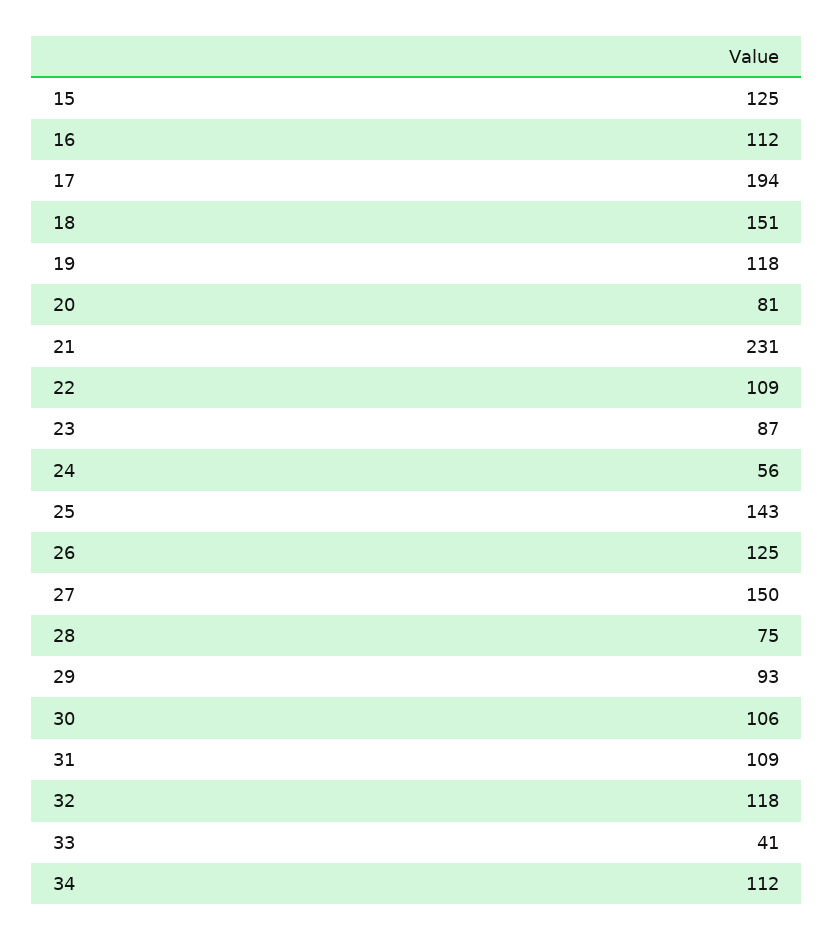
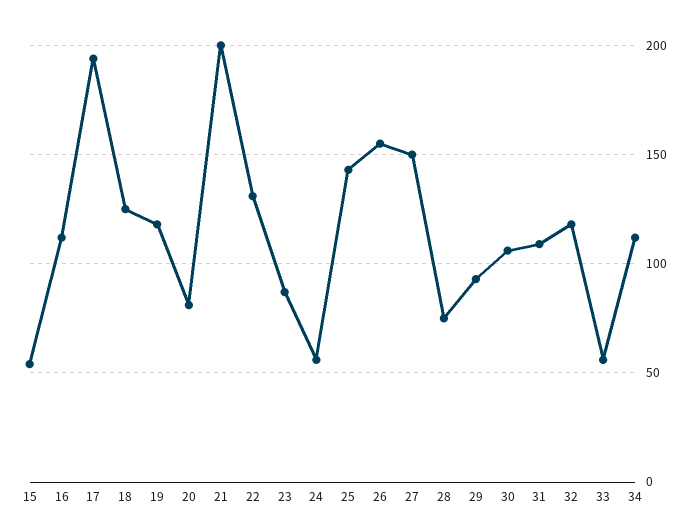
  {
-   "15": 125,
+   "15": 55,
    "16": 112,
    "17": 194,
-   "18": 151,
+   "18": 125,
    "19": 118,
    "20": 81,
-   "21": 231,
+   "21": 200,
-   "22": 109,
+   "22": 130,
    "23": 87,
    "24": 56,
    "25": 143,
-   "26": 125,
+   "26": 155,
    "27": 150,
    "28": 75,
    "29": 93,
    "30": 106,
    "31": 109,
    "32": 118,
-   "33": 41,
+   "33": 55,
    "34": 112
  }

